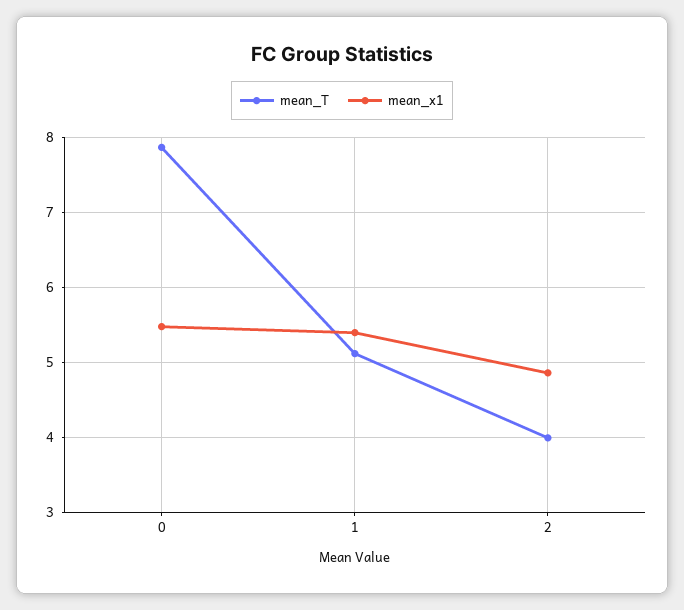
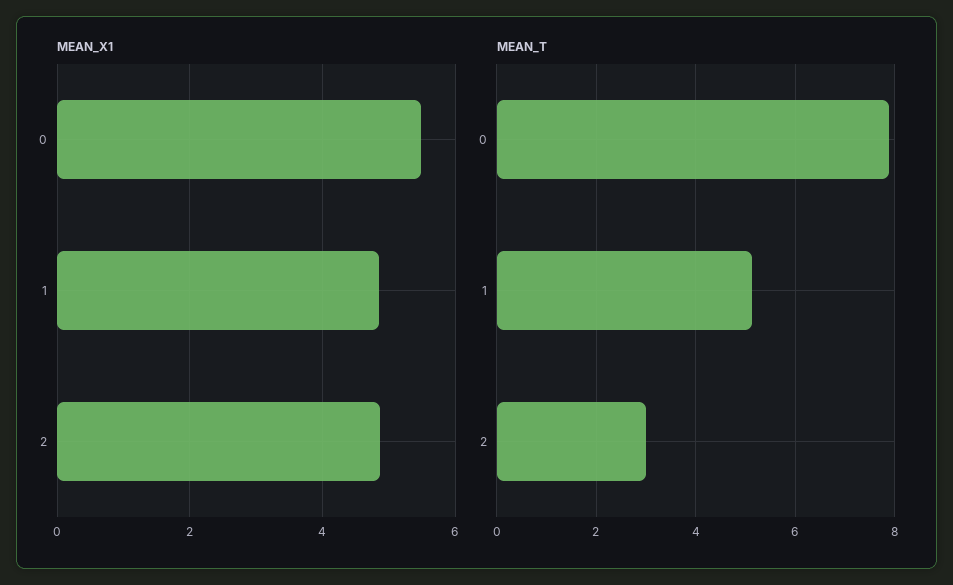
  {
    "mean_T": {
      "0": 7.9,
      "1": 5.1,
-     "2": 4
+     "2": 3
    },
    "mean_x1": {
      "0": 5.5,
-     "1": 5.4,
+     "1": 4.8,
      "2": 4.9
    }
  }

